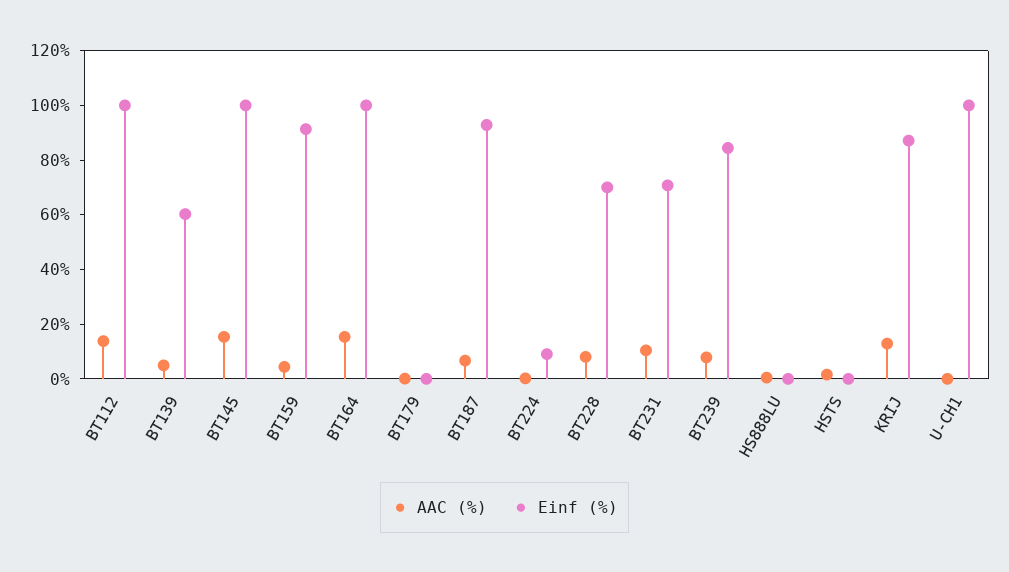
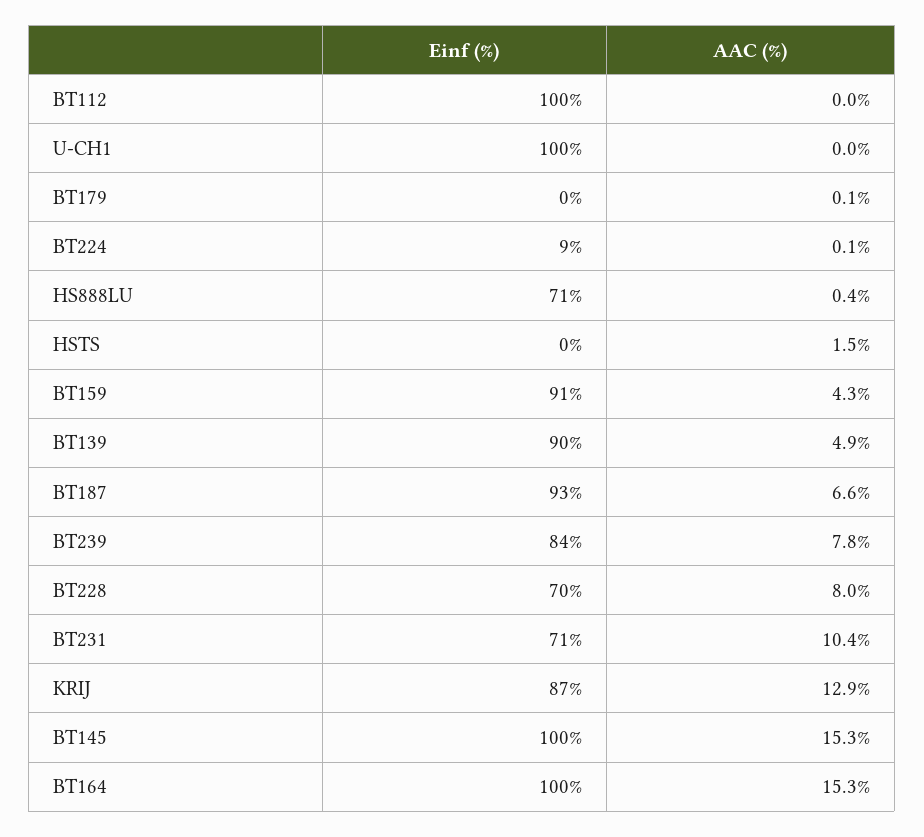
  {
    "AAC (%)": {
-     "BT112": 15,
+     "BT112": 0,
      "BT139": 4.9,
      "BT145": 15.3,
      "BT159": 4.3,
      "BT164": 15.3,
      "BT179": 0.1,
      "BT187": 6.6,
      "BT224": 0.1,
      "BT228": 8,
      "BT231": 10.4,
      "BT239": 7.8,
      "HS888LU": 0.4,
      "HSTS": 1.5,
      "KRIJ": 12.9,
      "U-CH1": 0
    },
    "Einf (%)": {
      "BT112": 100,
-     "BT139": 60,
+     "BT139": 90,
      "BT145": 100,
      "BT159": 91,
      "BT164": 100,
      "BT179": 0,
      "BT187": 93,
      "BT224": 9,
      "BT228": 70,
      "BT231": 71,
      "BT239": 84,
-     "HS888LU": 0,
+     "HS888LU": 71,
      "HSTS": 0,
      "KRIJ": 87,
      "U-CH1": 100
    }
  }

